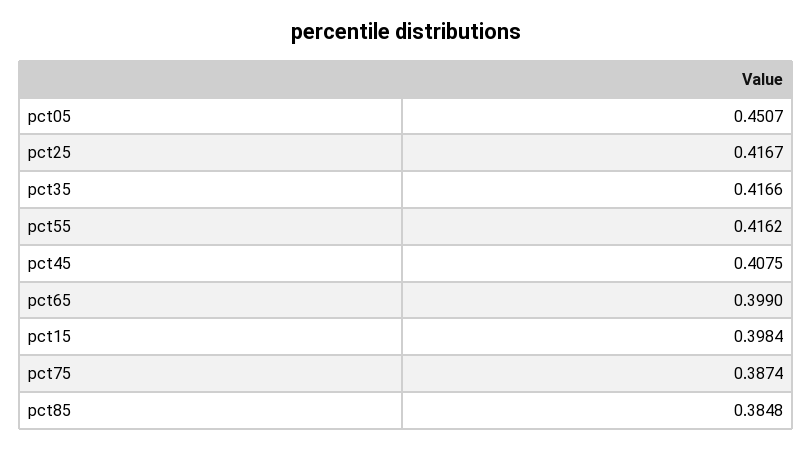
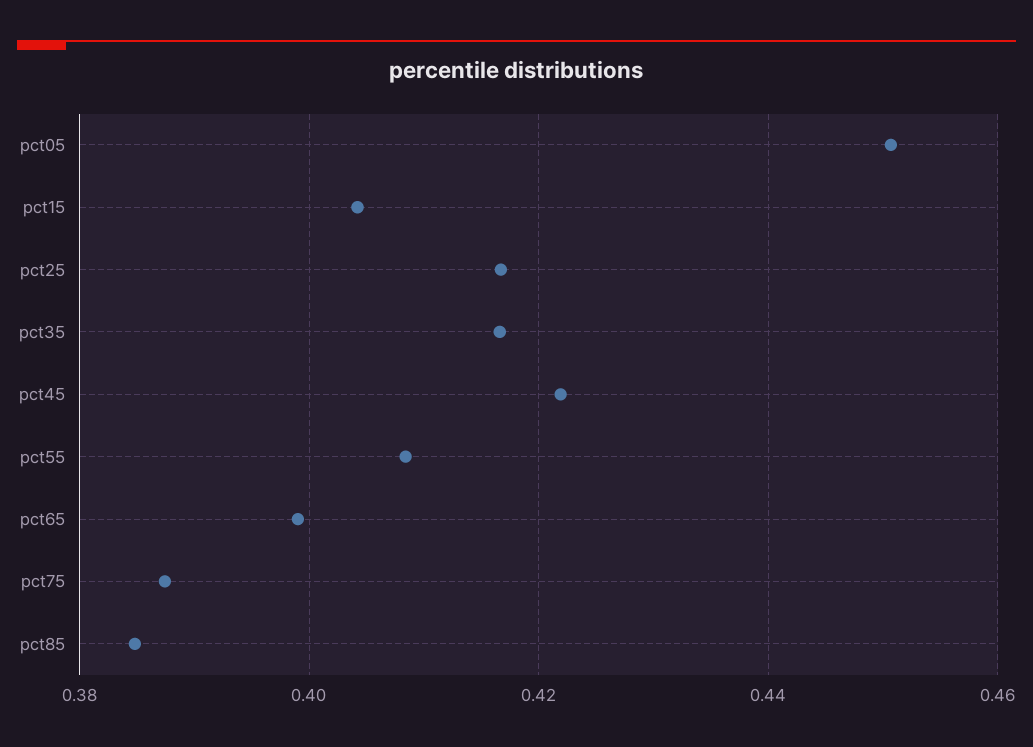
  {
    "pct05": 0.4507,
    "pct25": 0.4167,
    "pct35": 0.4166,
-   "pct55": 0.4162,
+   "pct55": 0.408,
-   "pct45": 0.4075,
+   "pct45": 0.422,
    "pct65": 0.399,
-   "pct15": 0.3984,
+   "pct15": 0.404,
    "pct75": 0.3874,
    "pct85": 0.3848
  }

